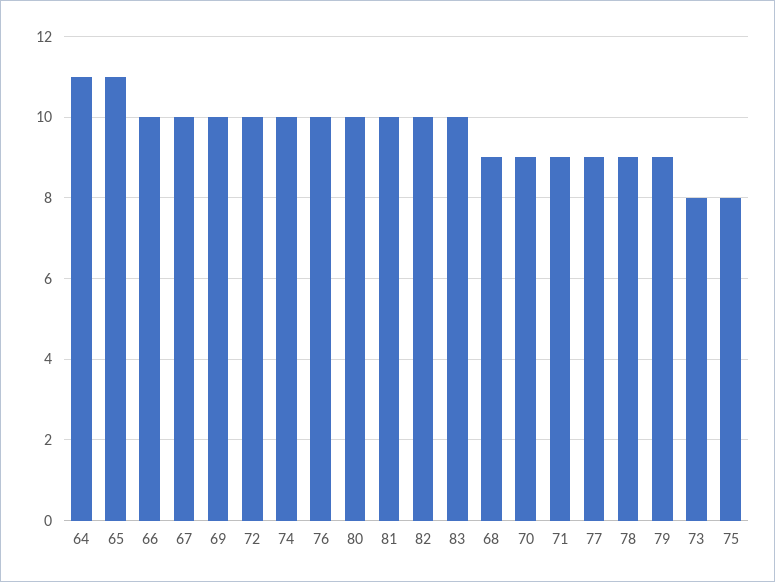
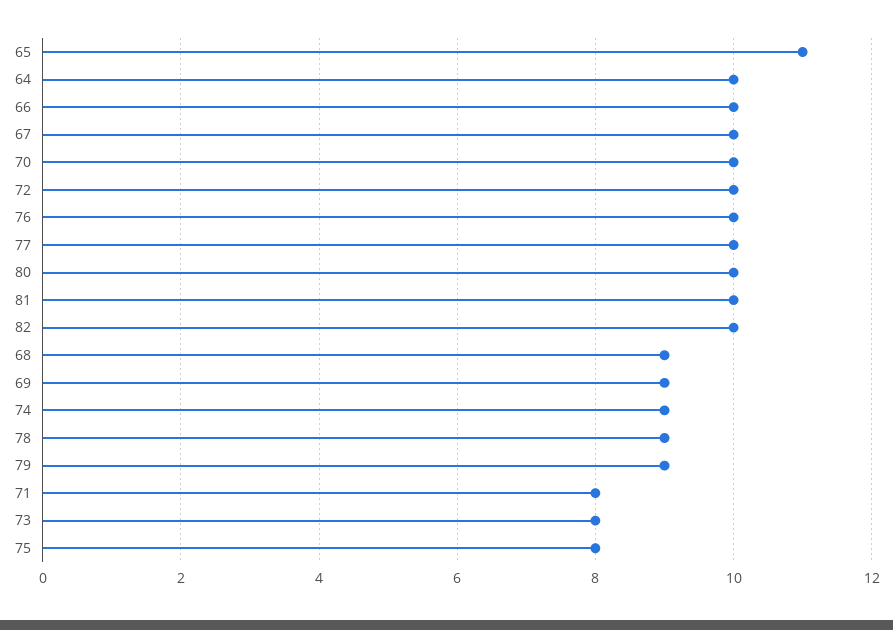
  {
-   "64": 11,
+   "64": 10,
    "65": 11,
    "66": 10,
    "67": 10,
-   "69": 10,
+   "69": 9,
    "72": 10,
-   "74": 10,
+   "74": 9,
    "76": 10,
    "80": 10,
    "81": 10,
    "82": 10,
-   "83": 10,
    "68": 9,
-   "70": 9,
+   "70": 10,
-   "71": 9,
+   "71": 8,
-   "77": 9,
+   "77": 10,
    "78": 9,
    "79": 9,
    "73": 8,
    "75": 8
  }

